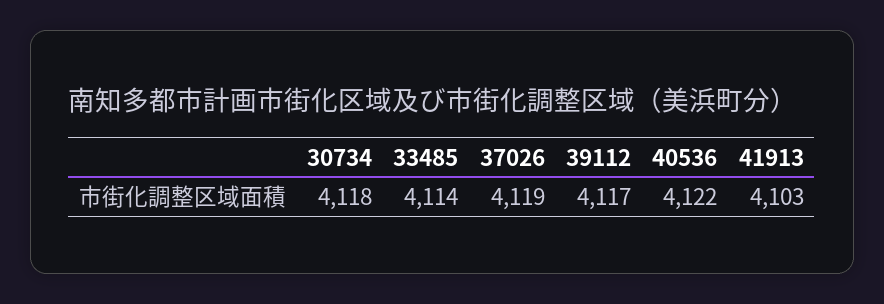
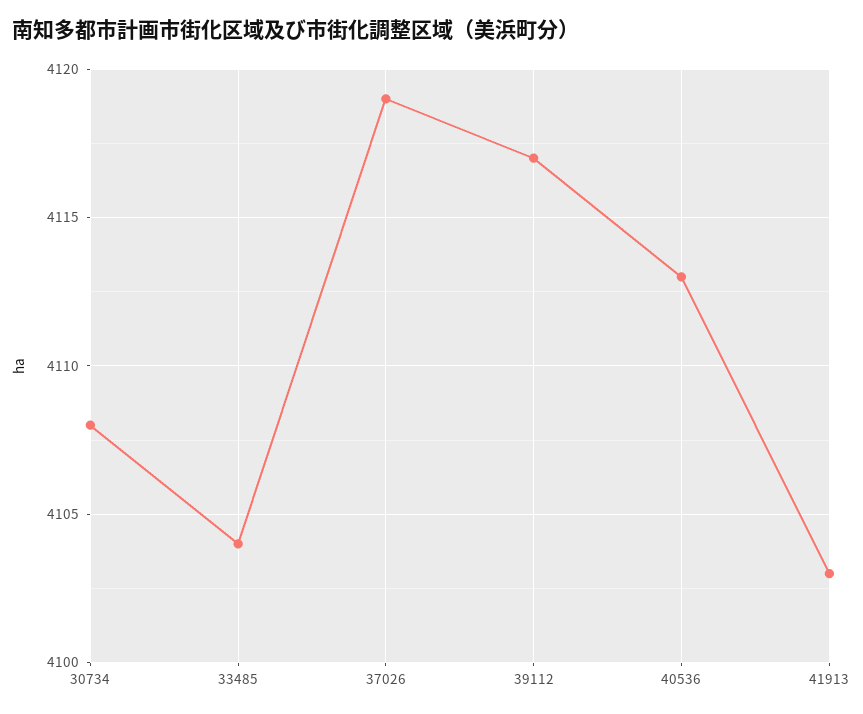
  {
-   "30734": 4118,
+   "30734": 4108,
-   "33485": 4114,
+   "33485": 4104,
    "37026": 4119,
    "39112": 4117,
-   "40536": 4122,
+   "40536": 4113,
    "41913": 4103
  }

